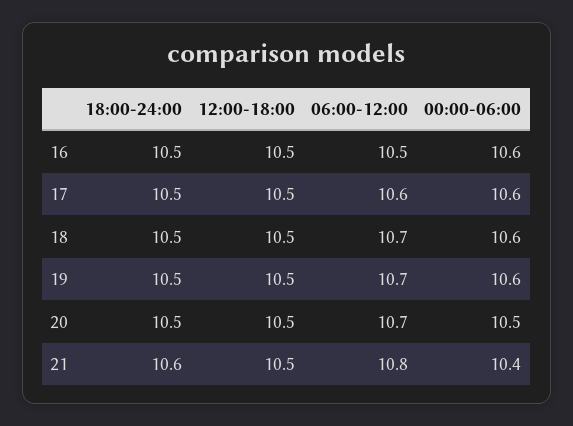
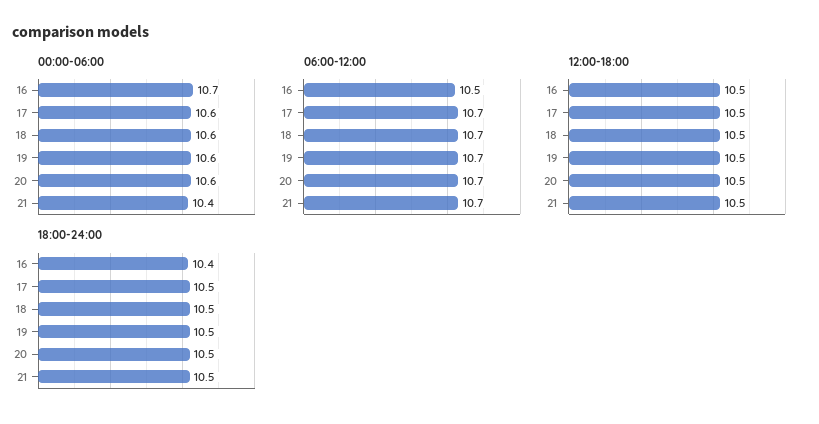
  {
    "18:00-24:00": {
-     "16": 10.5,
+     "16": 10.4,
      "17": 10.5,
      "18": 10.5,
      "19": 10.5,
      "20": 10.5,
-     "21": 10.6
+     "21": 10.5
    },
    "12:00-18:00": {
      "16": 10.5,
      "17": 10.5,
      "18": 10.5,
      "19": 10.5,
      "20": 10.5,
      "21": 10.5
    },
    "06:00-12:00": {
      "16": 10.5,
-     "17": 10.6,
+     "17": 10.7,
      "18": 10.7,
      "19": 10.7,
      "20": 10.7,
-     "21": 10.8
+     "21": 10.7
    },
    "00:00-06:00": {
-     "16": 10.6,
+     "16": 10.7,
      "17": 10.6,
      "18": 10.6,
      "19": 10.6,
-     "20": 10.5,
+     "20": 10.6,
      "21": 10.4
    }
  }

